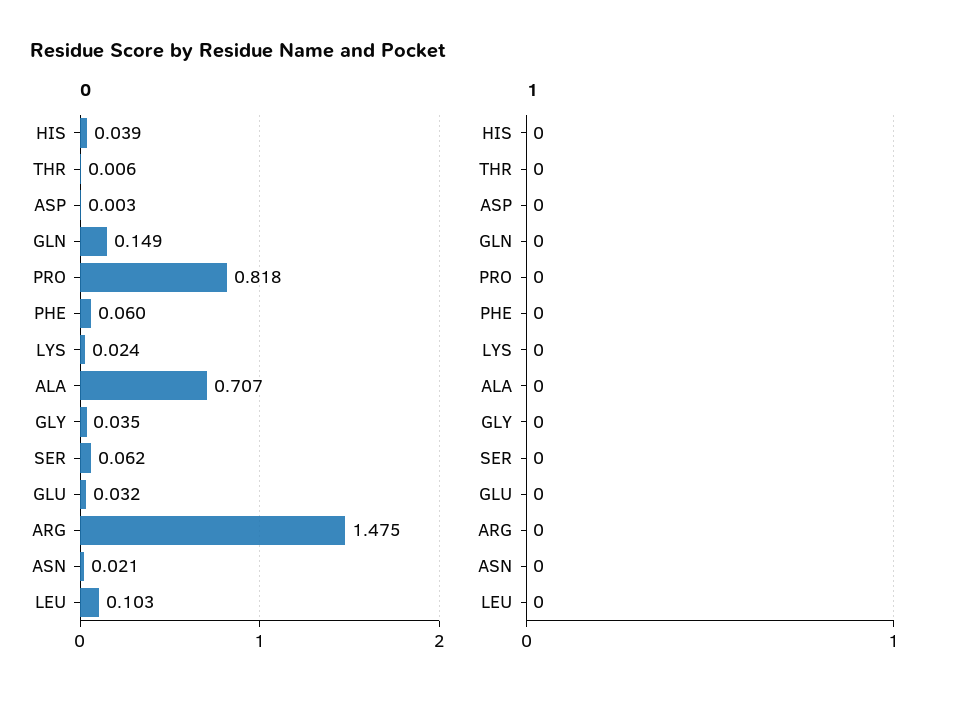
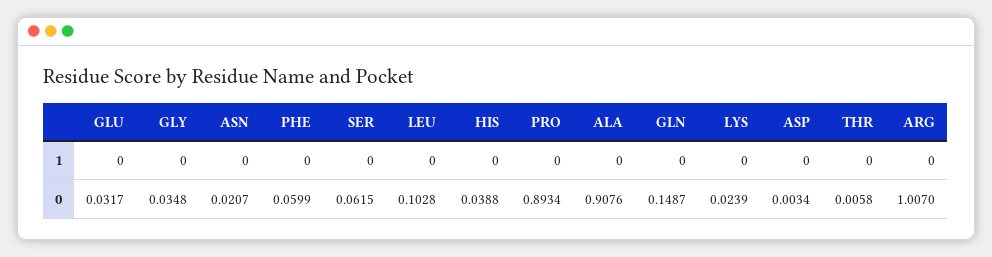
  {
    "0": {
      "HIS": 0.0388,
      "THR": 0.0058,
      "ASP": 0.0034,
      "GLN": 0.1487,
-     "PRO": 0.818,
+     "PRO": 0.8934,
      "PHE": 0.0599,
      "LYS": 0.0239,
-     "ALA": 0.707,
+     "ALA": 0.9076,
      "GLY": 0.0348,
      "SER": 0.0615,
      "GLU": 0.0317,
-     "ARG": 1.475,
+     "ARG": 1.007,
      "ASN": 0.0207,
      "LEU": 0.1028
    },
    "1": {
      "HIS": 0,
      "THR": 0,
      "ASP": 0,
      "GLN": 0,
      "PRO": 0,
      "PHE": 0,
      "LYS": 0,
      "ALA": 0,
      "GLY": 0,
      "SER": 0,
      "GLU": 0,
      "ARG": 0,
      "ASN": 0,
      "LEU": 0
    }
  }

